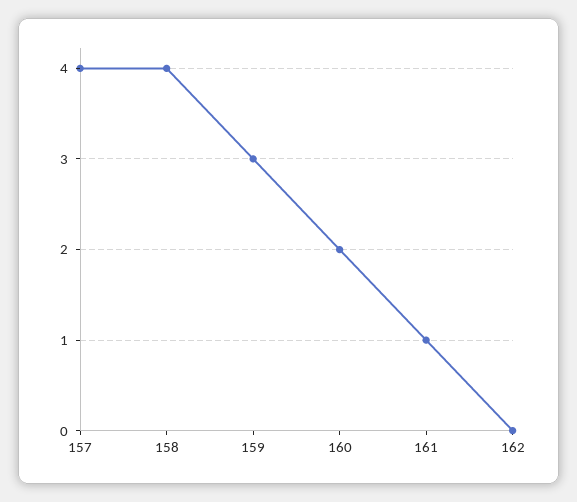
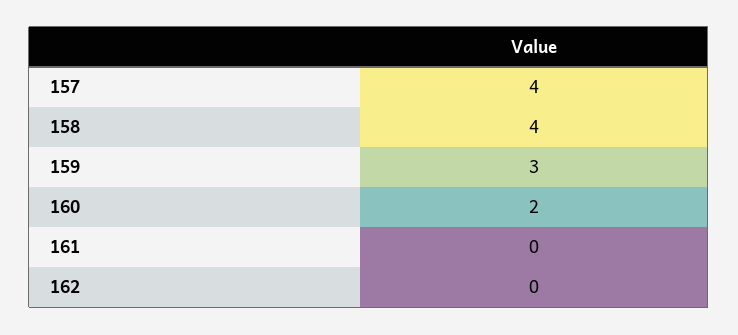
  {
    "157": 4,
    "158": 4,
    "159": 3,
    "160": 2,
-   "161": 1,
+   "161": 0,
    "162": 0
  }

